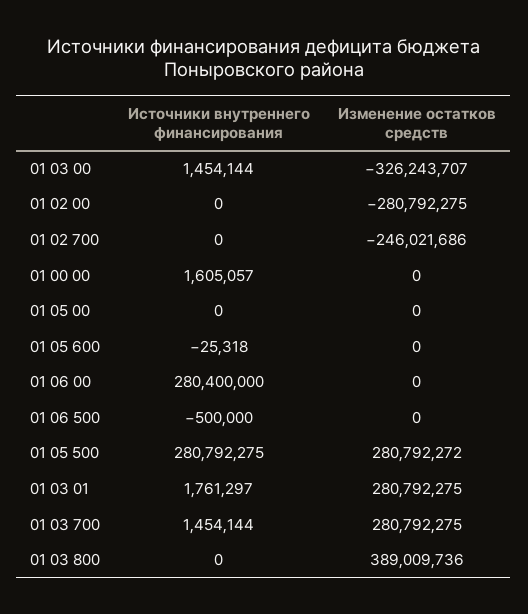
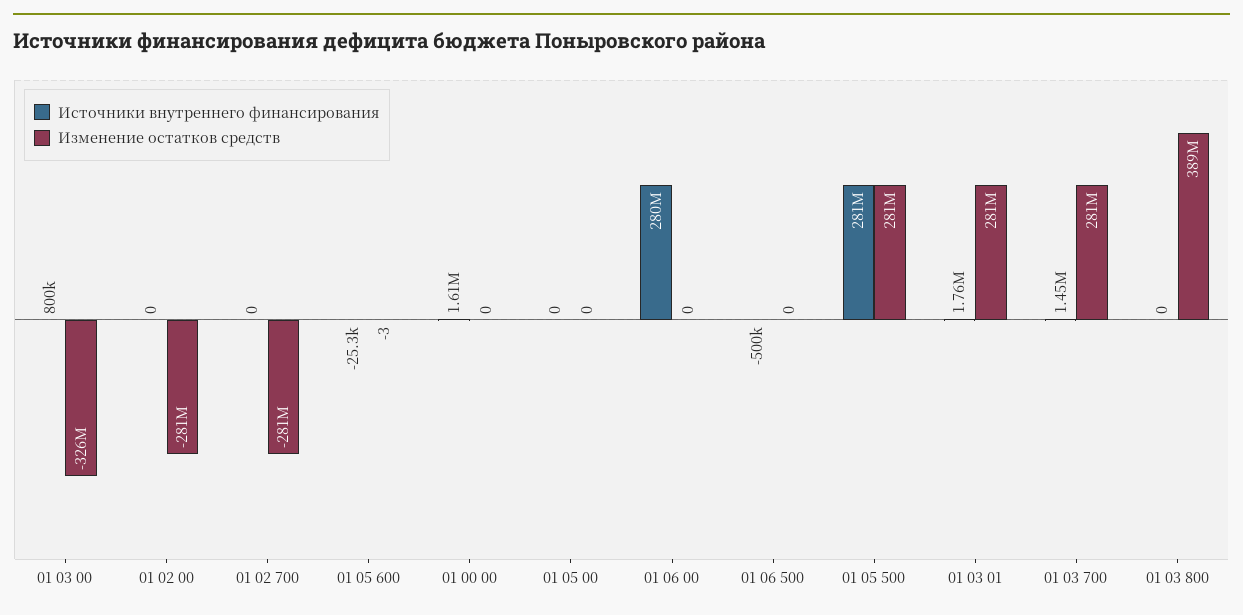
  {
    "Источники внутреннего финансирования": {
-     "01 03 00": 1454144,
+     "01 03 00": 800000,
      "01 02 00": 0,
      "01 02 700": 0,
      "01 00 00": 1605057,
      "01 05 00": 0,
      "01 05 600": -25318,
      "01 06 00": 280400000,
      "01 06 500": -500000,
      "01 05 500": 280792275,
      "01 03 01": 1761297,
      "01 03 700": 1454144,
      "01 03 800": 0
    },
    "Изменение остатков средств": {
      "01 03 00": -326243707,
      "01 02 00": -280792275,
-     "01 02 700": -246021686,
+     "01 02 700": -281000000,
      "01 00 00": 0,
      "01 05 00": 0,
-     "01 05 600": 0,
+     "01 05 600": -3,
      "01 06 00": 0,
      "01 06 500": 0,
      "01 05 500": 280792272,
      "01 03 01": 280792275,
      "01 03 700": 280792275,
      "01 03 800": 389009736
    }
  }

